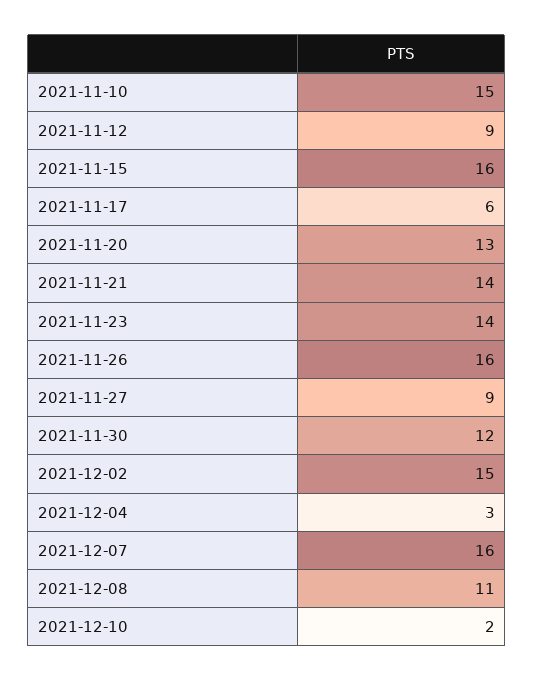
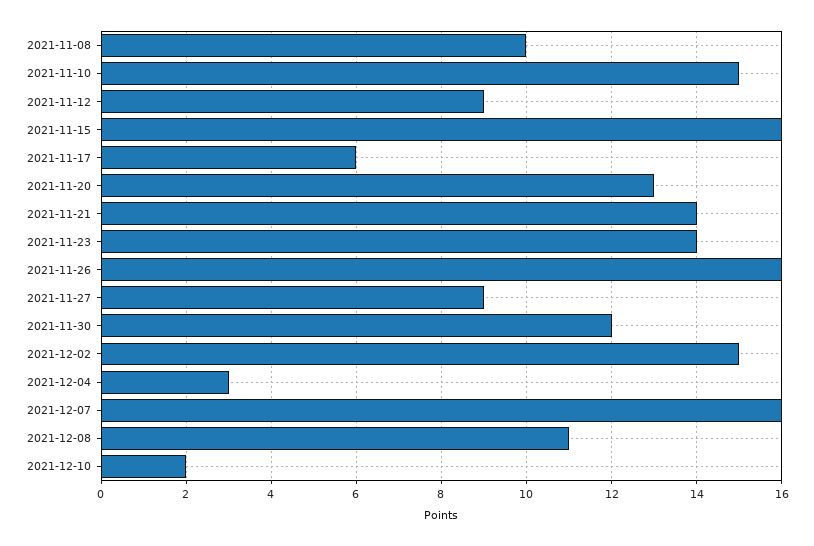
  {
    "2021-11-10": 15,
    "2021-11-12": 9,
    "2021-11-15": 16,
    "2021-11-17": 6,
    "2021-11-20": 13,
    "2021-11-21": 14,
    "2021-11-23": 14,
    "2021-11-26": 16,
    "2021-11-27": 9,
    "2021-11-30": 12,
    "2021-12-02": 15,
    "2021-12-04": 3,
    "2021-12-07": 16,
    "2021-12-08": 11,
-   "2021-12-10": 2
+   "2021-12-10": 2,
+   "2021-11-08": 10
  }

